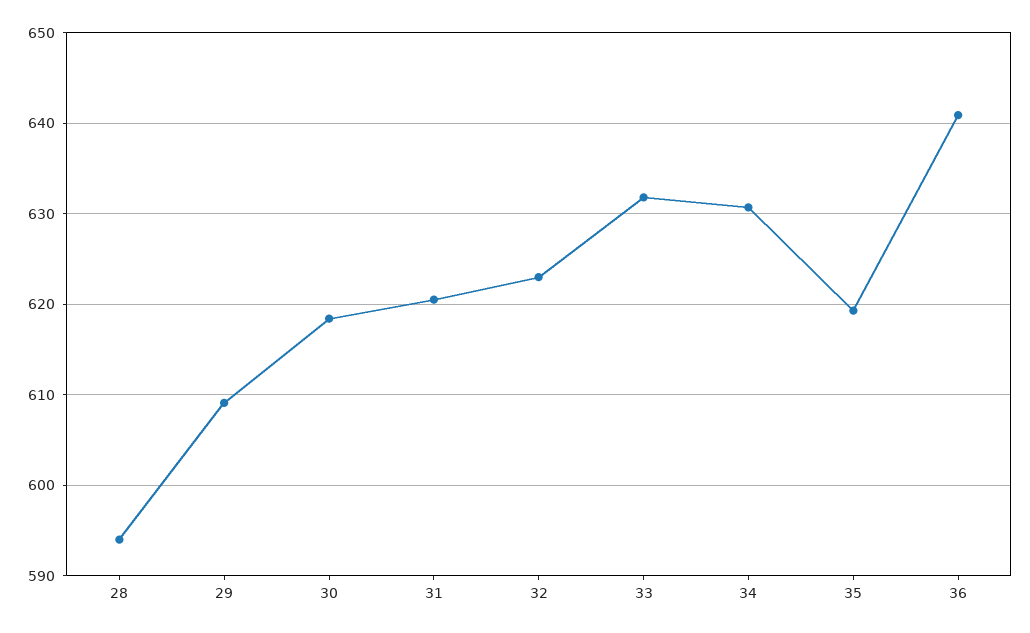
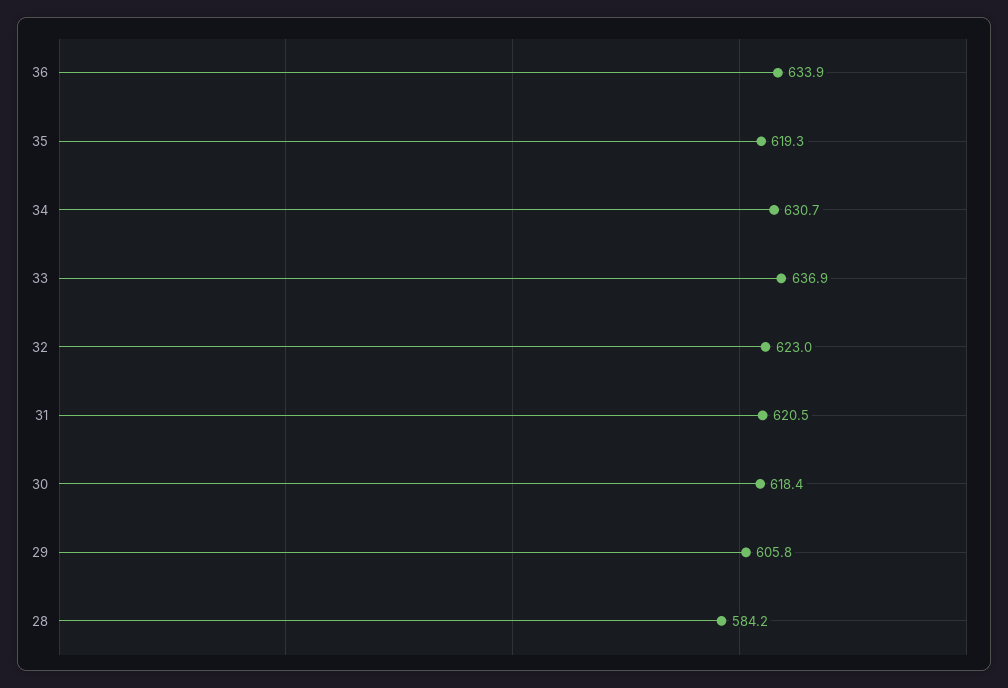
  {
-   "28": 594,
+   "28": 584.2,
-   "29": 609,
+   "29": 605.8,
    "30": 618.4,
    "31": 620.5,
    "32": 623,
-   "33": 632,
+   "33": 636.9,
    "34": 630.7,
    "35": 619.3,
-   "36": 641
+   "36": 633.9
  }

